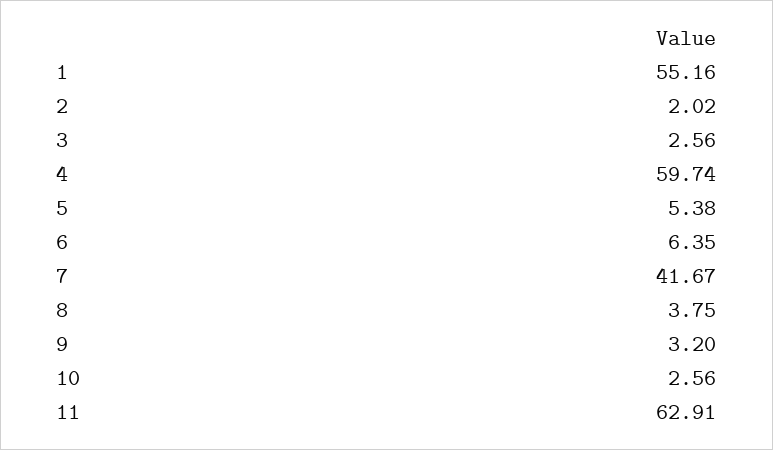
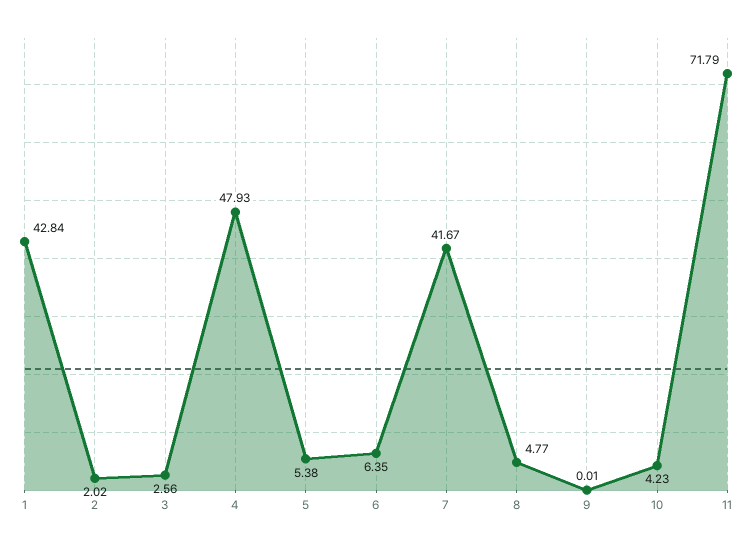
  {
-   "1": 55.16,
+   "1": 42.84,
    "2": 2.02,
    "3": 2.56,
-   "4": 59.74,
+   "4": 47.93,
    "5": 5.38,
    "6": 6.35,
    "7": 41.67,
-   "8": 3.75,
+   "8": 4.77,
-   "9": 3.2,
+   "9": 0.01,
-   "10": 2.56,
+   "10": 4.23,
-   "11": 62.91
+   "11": 71.79
  }

